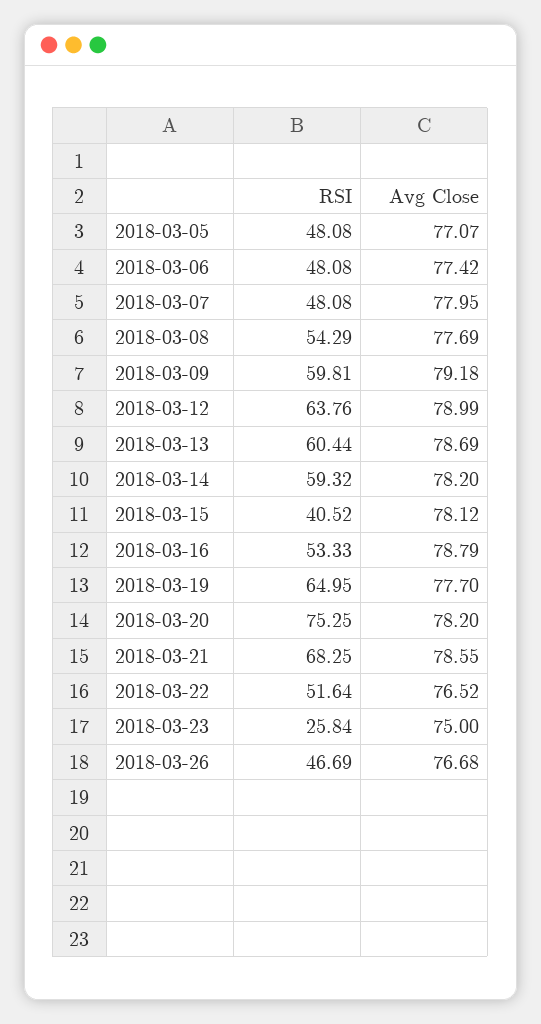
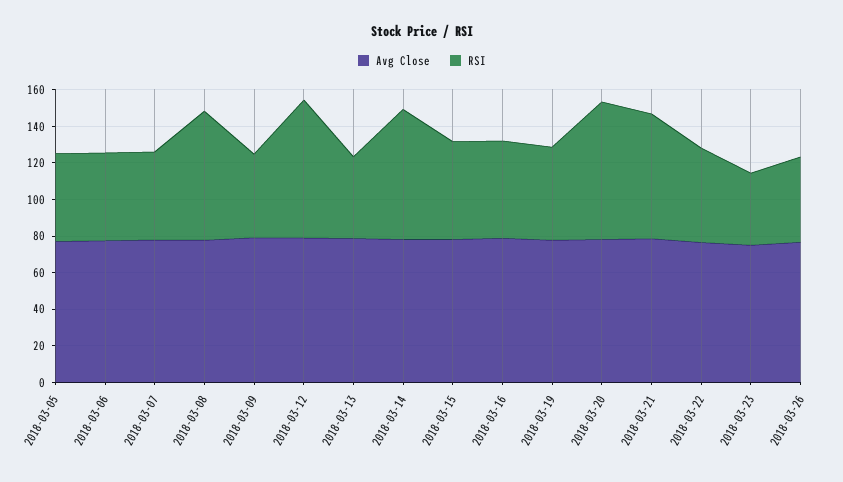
  {
    "RSI": {
      "2018-03-05": 48.08,
      "2018-03-06": 48.08,
      "2018-03-07": 48.08,
-     "2018-03-08": 54.29,
+     "2018-03-08": 70,
-     "2018-03-09": 59.81,
+     "2018-03-09": 45,
-     "2018-03-12": 63.76,
+     "2018-03-12": 75,
-     "2018-03-13": 60.44,
+     "2018-03-13": 45,
-     "2018-03-14": 59.32,
+     "2018-03-14": 70,
-     "2018-03-15": 40.52,
+     "2018-03-15": 55,
      "2018-03-16": 53.33,
-     "2018-03-19": 64.95,
+     "2018-03-19": 50,
      "2018-03-20": 75.25,
      "2018-03-21": 68.25,
      "2018-03-22": 51.64,
-     "2018-03-23": 25.84,
+     "2018-03-23": 40,
      "2018-03-26": 46.69
    },
    "Avg Close": {
      "2018-03-05": 77.07,
      "2018-03-06": 77.42,
      "2018-03-07": 77.95,
      "2018-03-08": 77.69,
      "2018-03-09": 79.18,
      "2018-03-12": 78.99,
      "2018-03-13": 78.69,
      "2018-03-14": 78.2,
      "2018-03-15": 78.12,
      "2018-03-16": 78.79,
      "2018-03-19": 77.7,
      "2018-03-20": 78.2,
      "2018-03-21": 78.55,
      "2018-03-22": 76.52,
      "2018-03-23": 75,
      "2018-03-26": 76.68
    }
  }

